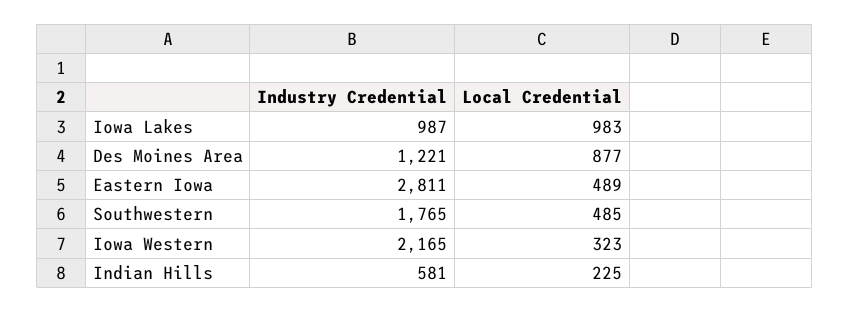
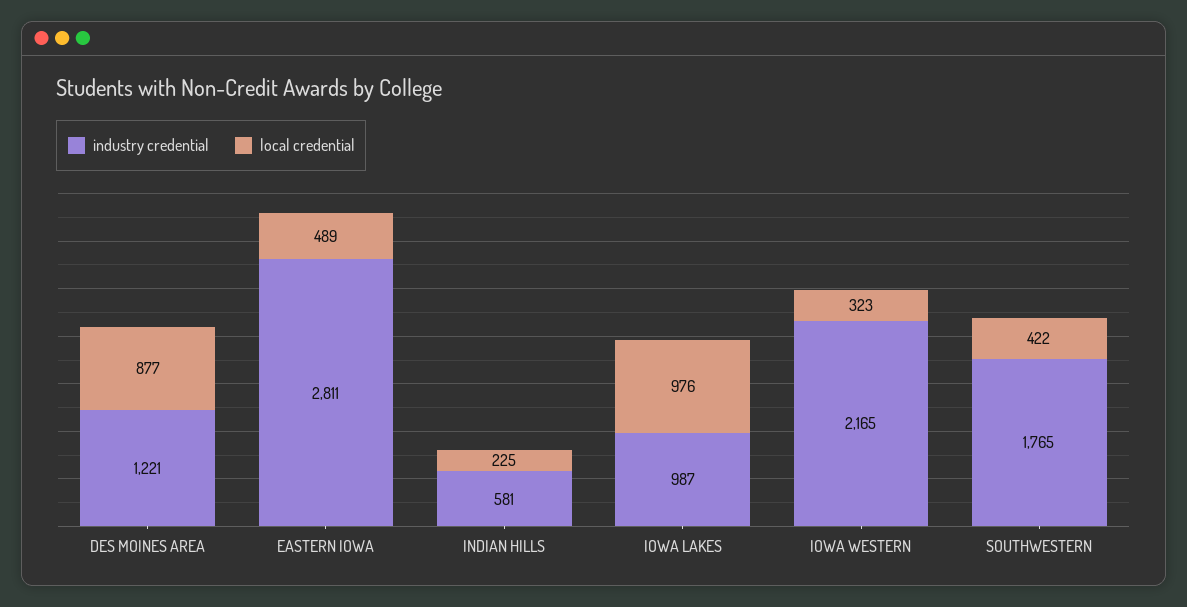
  {
    "Industry Credential": {
      "Iowa Lakes": 987,
      "Des Moines Area": 1221,
      "Eastern Iowa": 2811,
      "Southwestern": 1765,
      "Iowa Western": 2165,
      "Indian Hills": 581
    },
    "Local Credential": {
-     "Iowa Lakes": 983,
+     "Iowa Lakes": 976,
      "Des Moines Area": 877,
      "Eastern Iowa": 489,
-     "Southwestern": 485,
+     "Southwestern": 422,
      "Iowa Western": 323,
      "Indian Hills": 225
    }
  }

